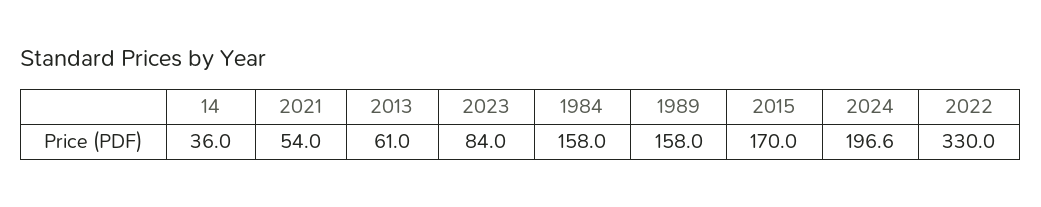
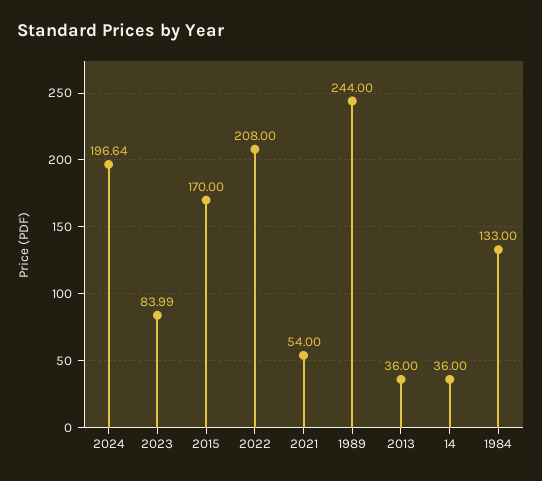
  {
    "14": 36,
    "2021": 54,
-   "2013": 61,
+   "2013": 36,
    "2023": 83.99,
-   "1984": 158,
+   "1984": 133,
-   "1989": 158,
+   "1989": 244,
    "2015": 170,
    "2024": 196.64,
-   "2022": 330
+   "2022": 208
  }

